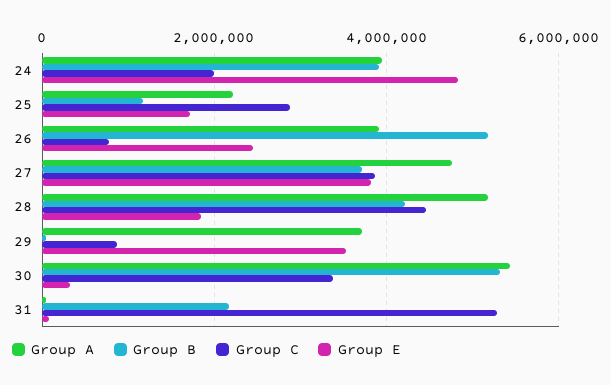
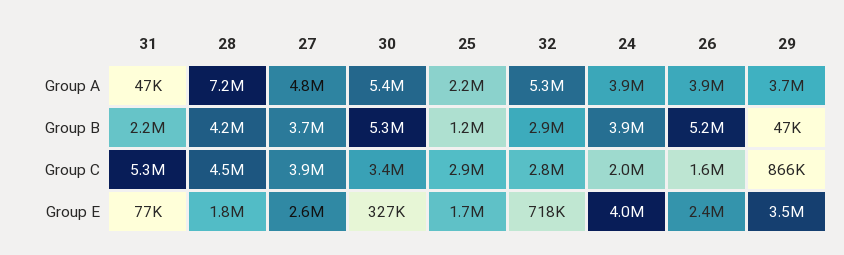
  {
    "Group A": {
      "24": 3900000,
      "25": 2200000,
      "26": 3900000,
      "27": 4800000,
-     "28": 5200000,
+     "28": 7200000,
      "29": 3700000,
      "30": 5400000,
-     "31": 47000
+     "31": 47000,
+     "32": 5300000
    },
    "Group B": {
      "24": 3900000,
      "25": 1200000,
      "26": 5200000,
      "27": 3700000,
      "28": 4200000,
      "29": 47000,
      "30": 5300000,
-     "31": 2200000
+     "31": 2200000,
+     "32": 2900000
    },
    "Group C": {
      "24": 2000000,
      "25": 2900000,
-     "26": 800000,
+     "26": 1600000,
      "27": 3900000,
      "28": 4500000,
      "29": 866000,
      "30": 3400000,
-     "31": 5300000
+     "31": 5300000,
+     "32": 2800000
    },
    "Group E": {
-     "24": 4800000,
+     "24": 4000000,
      "25": 1700000,
      "26": 2400000,
-     "27": 3800000,
+     "27": 2600000,
      "28": 1800000,
      "29": 3500000,
      "30": 327000,
-     "31": 77000
+     "31": 77000,
+     "32": 718000
    }
  }

